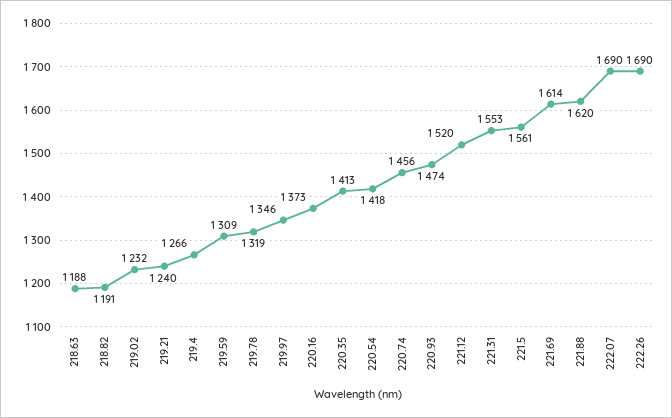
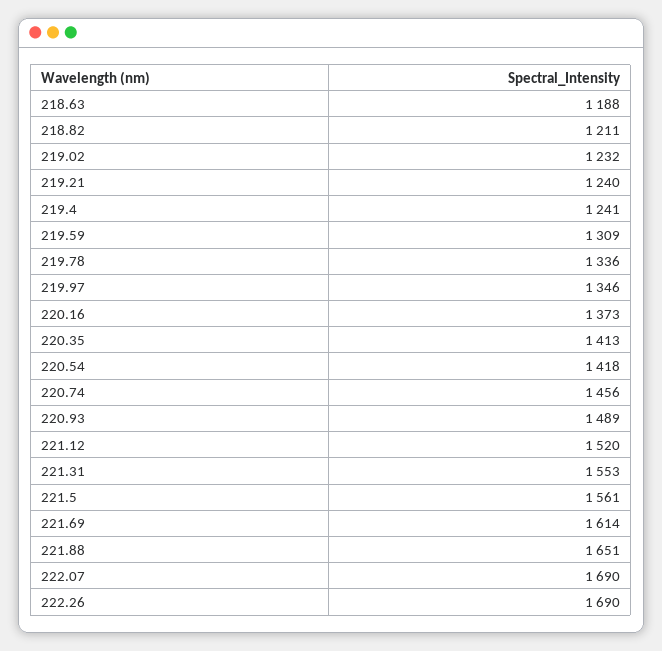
  {
    "218.63": 1188,
-   "218.82": 1191,
+   "218.82": 1211,
    "219.02": 1232,
    "219.21": 1240,
-   "219.4": 1266,
+   "219.4": 1241,
    "219.59": 1309,
-   "219.78": 1319,
+   "219.78": 1336,
    "219.97": 1346,
    "220.16": 1373,
    "220.35": 1413,
    "220.54": 1418,
    "220.74": 1456,
-   "220.93": 1474,
+   "220.93": 1489,
    "221.12": 1520,
    "221.31": 1553,
    "221.5": 1561,
    "221.69": 1614,
-   "221.88": 1620,
+   "221.88": 1651,
    "222.07": 1690,
    "222.26": 1690
  }

